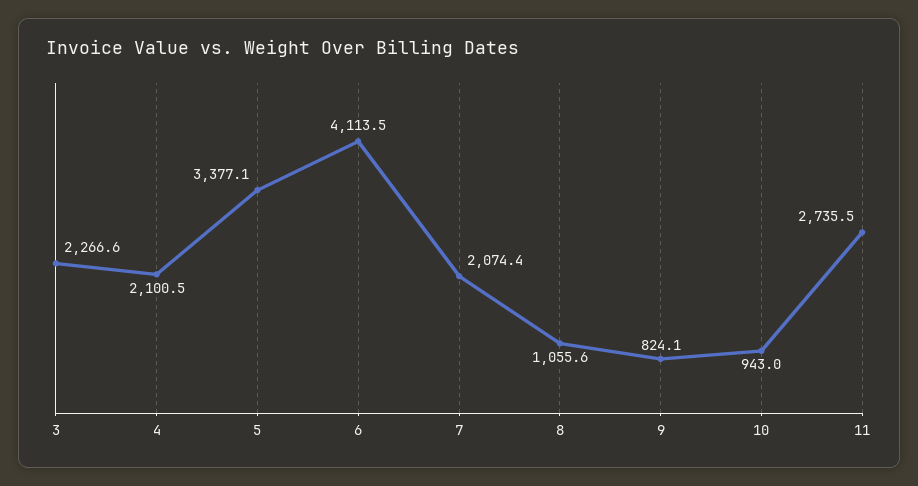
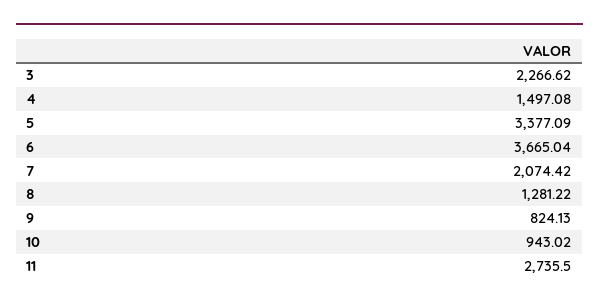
  {
    "3": 2266.62,
-   "4": 2100.5,
+   "4": 1497.08,
    "5": 3377.09,
-   "6": 4113.5,
+   "6": 3665.04,
    "7": 2074.42,
-   "8": 1055.6,
+   "8": 1281.22,
    "9": 824.13,
    "10": 943.02,
    "11": 2735.5
  }

